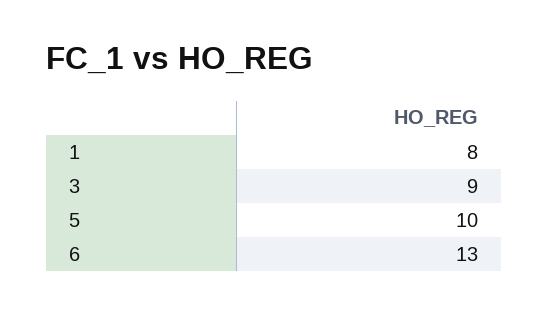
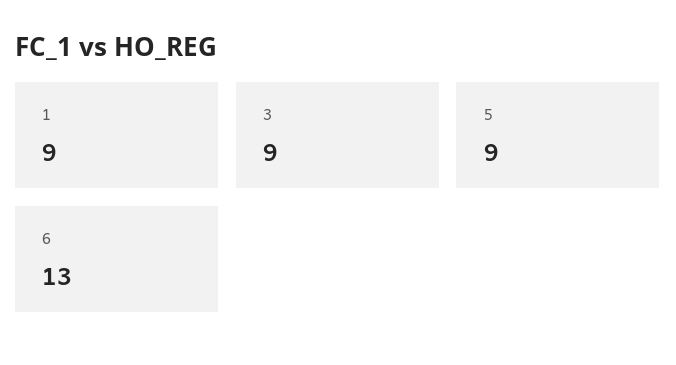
  {
-   "1": 8,
+   "1": 9,
    "3": 9,
-   "5": 10,
+   "5": 9,
    "6": 13
  }

